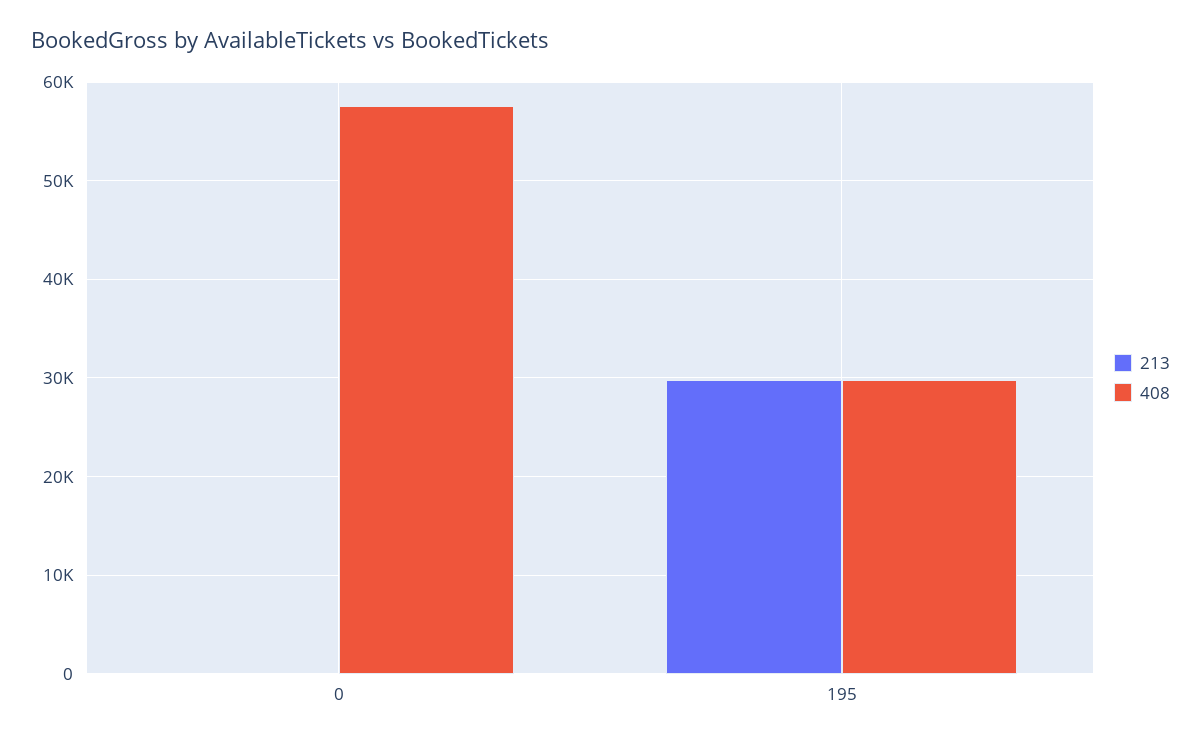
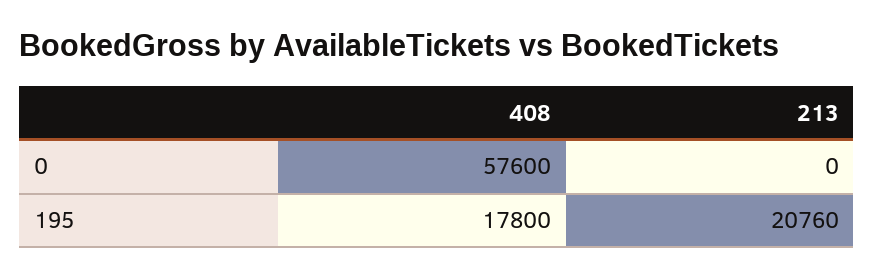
  {
    "213": {
      "0": 0,
-     "195": 30000
+     "195": 20760
    },
    "408": {
      "0": 57600,
-     "195": 30000
+     "195": 17800
    }
  }

